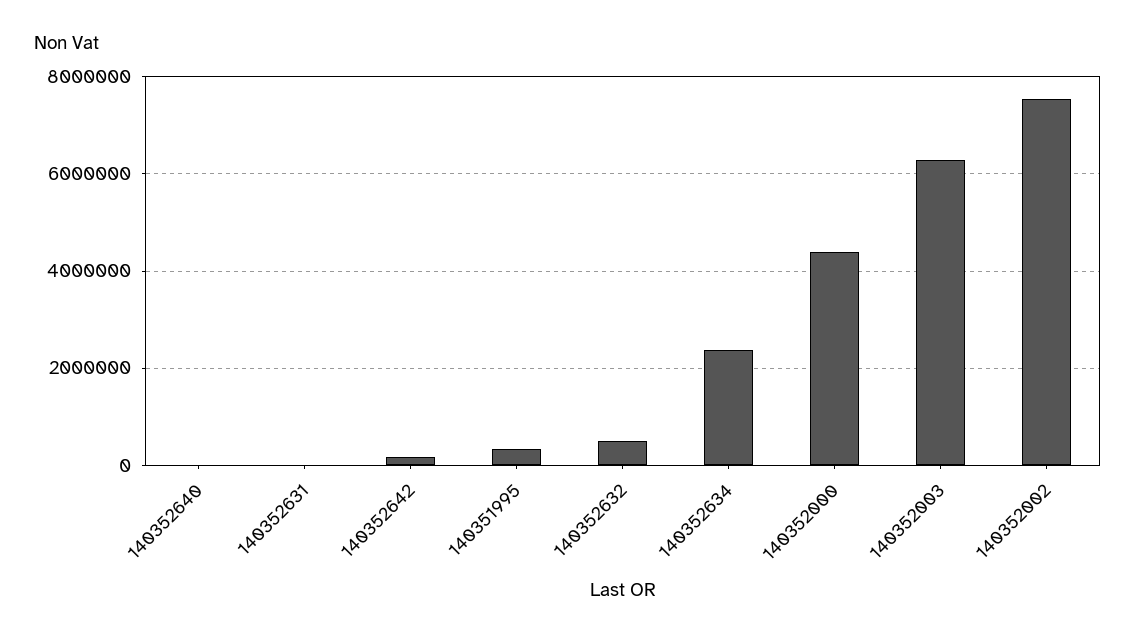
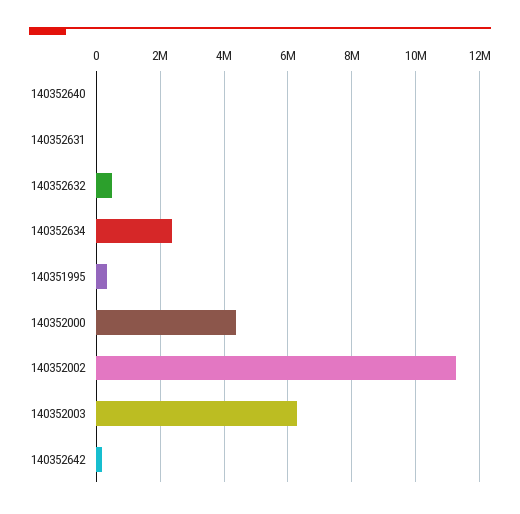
  {
    "140352640": 0,
    "140352631": 0,
    "140352642": 200000,
    "140351995": 400000,
    "140352632": 400000,
    "140352634": 2400000,
    "140352000": 4400000,
    "140352003": 6200000,
-   "140352002": 7600000
+   "140352002": 11200000
  }

